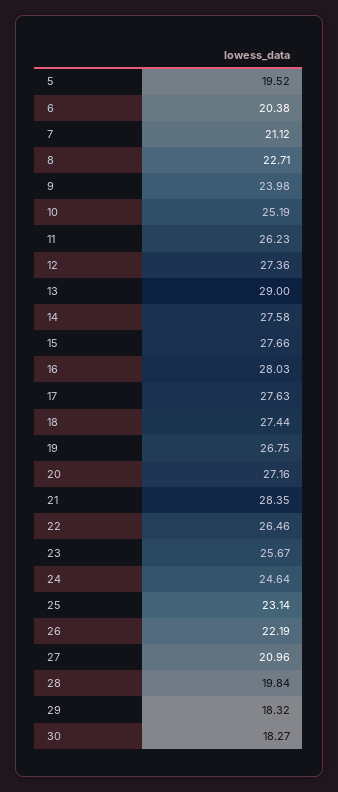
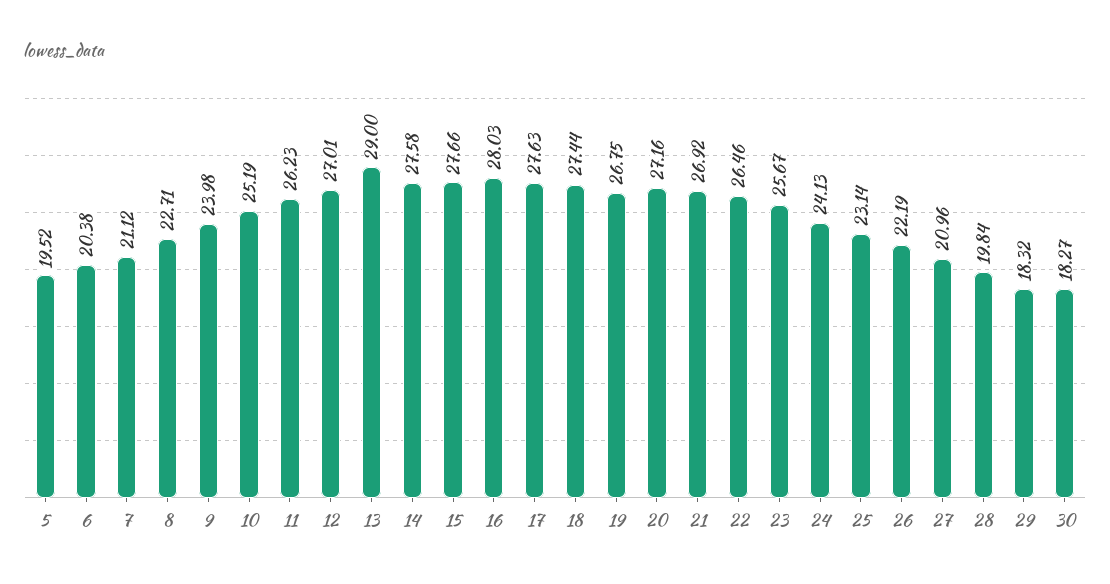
  {
    "5": 19.52,
    "6": 20.38,
    "7": 21.12,
    "8": 22.71,
    "9": 23.98,
    "10": 25.19,
    "11": 26.23,
-   "12": 27.36,
+   "12": 27.01,
    "13": 29,
    "14": 27.58,
    "15": 27.66,
    "16": 28.03,
    "17": 27.63,
    "18": 27.44,
    "19": 26.75,
    "20": 27.16,
-   "21": 28.35,
+   "21": 26.92,
    "22": 26.46,
    "23": 25.67,
-   "24": 24.64,
+   "24": 24.13,
    "25": 23.14,
    "26": 22.19,
    "27": 20.96,
    "28": 19.84,
    "29": 18.32,
    "30": 18.27
  }

